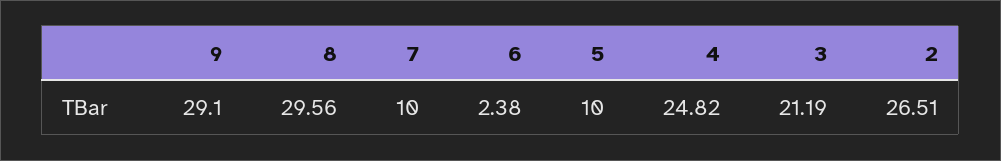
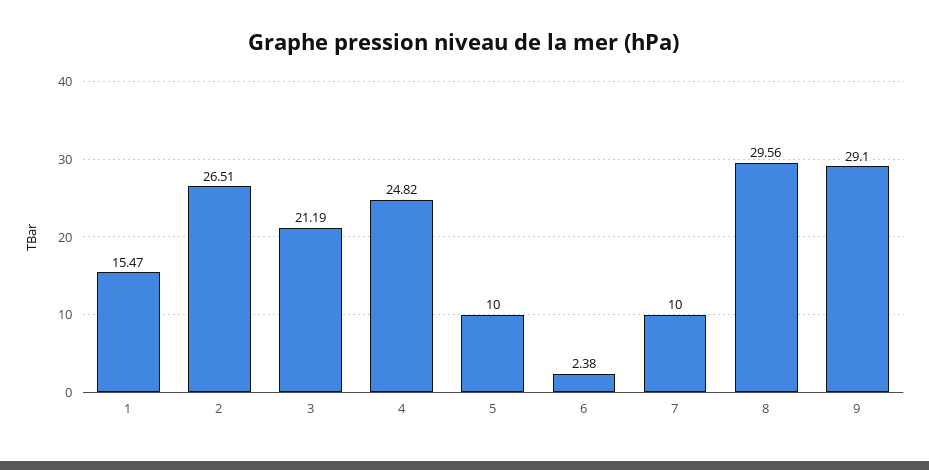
  {
    "9": 29.1,
    "8": 29.56,
    "7": 10,
    "6": 2.38,
    "5": 10,
    "4": 24.82,
    "3": 21.19,
-   "2": 26.51
+   "2": 26.51,
+   "1": 15.47
  }

